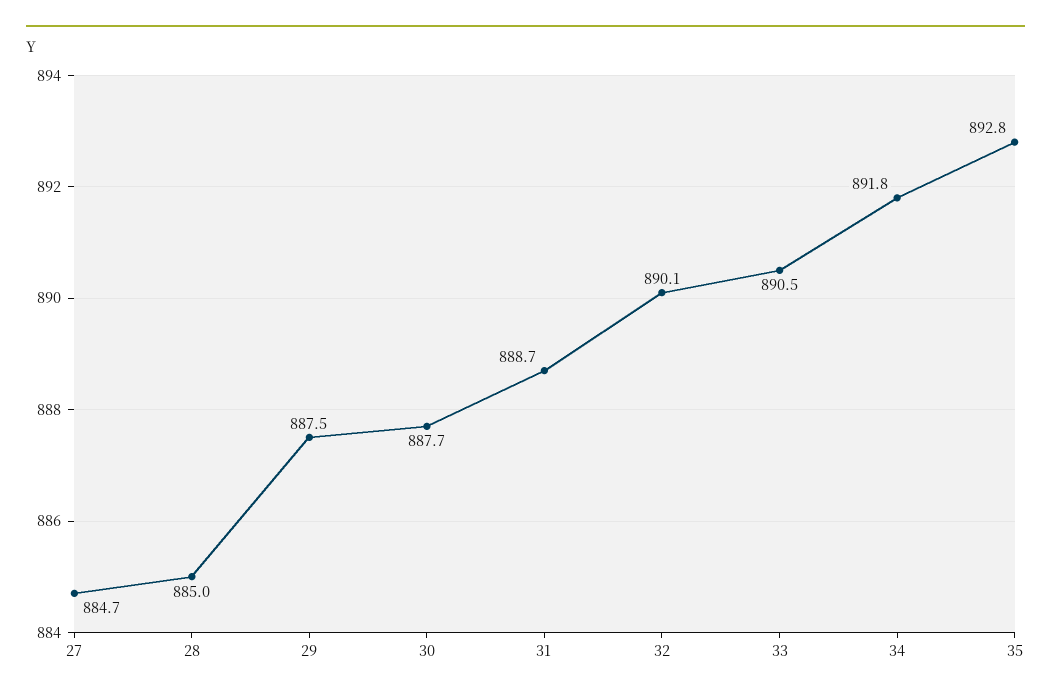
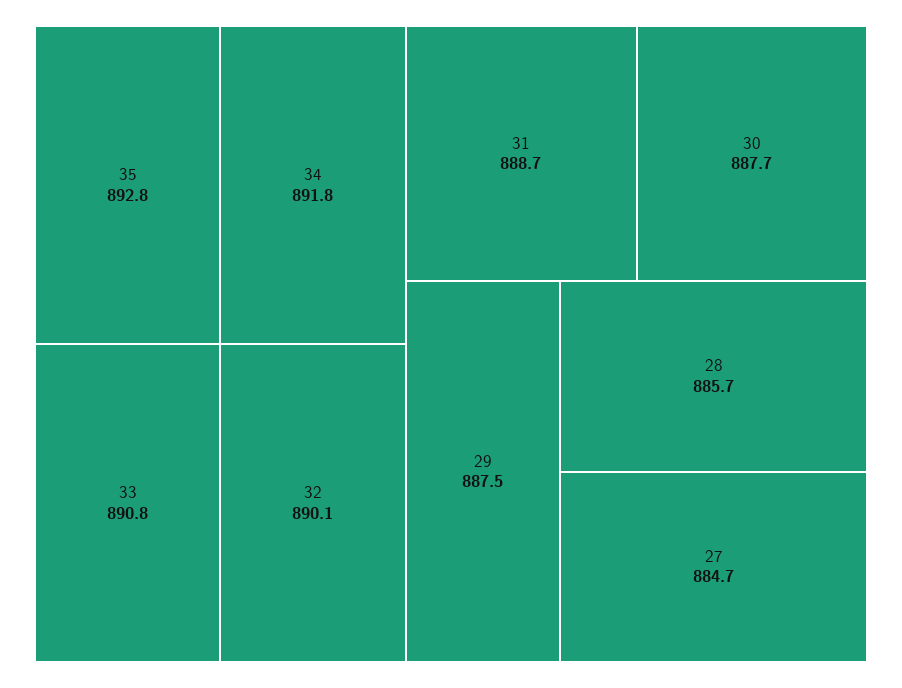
  {
    "27": 884.7,
-   "28": 885,
+   "28": 885.7,
    "29": 887.5,
    "30": 887.7,
    "31": 888.7,
    "32": 890.1,
-   "33": 890.5,
+   "33": 890.8,
    "34": 891.8,
    "35": 892.8
  }

